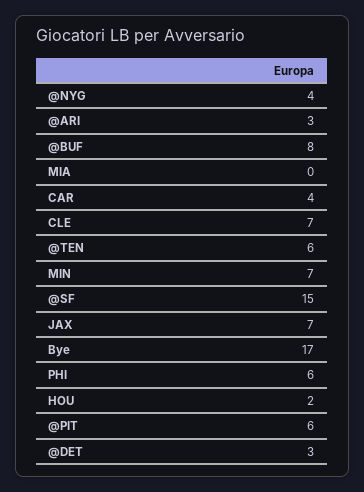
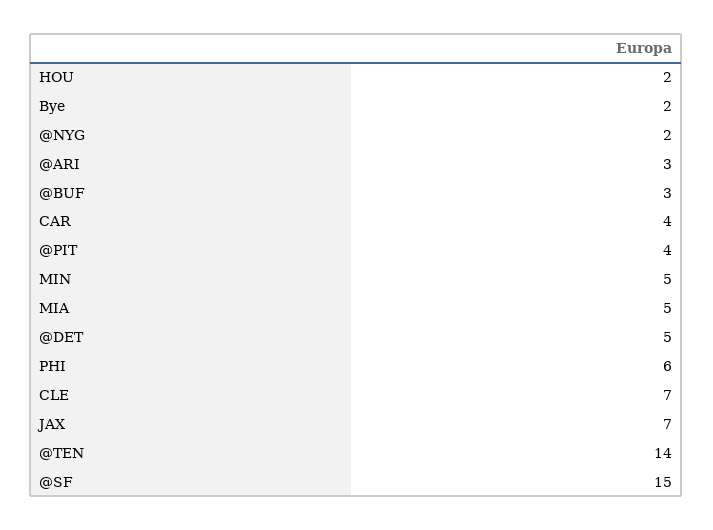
  {
-   "@NYG": 4,
+   "@NYG": 2,
    "@ARI": 3,
-   "@BUF": 8,
+   "@BUF": 3,
-   "MIA": 0,
+   "MIA": 5,
    "CAR": 4,
    "CLE": 7,
-   "@TEN": 6,
+   "@TEN": 14,
-   "MIN": 7,
+   "MIN": 5,
    "@SF": 15,
    "JAX": 7,
-   "Bye": 17,
+   "Bye": 2,
    "PHI": 6,
    "HOU": 2,
-   "@PIT": 6,
+   "@PIT": 4,
-   "@DET": 3
+   "@DET": 5
  }

